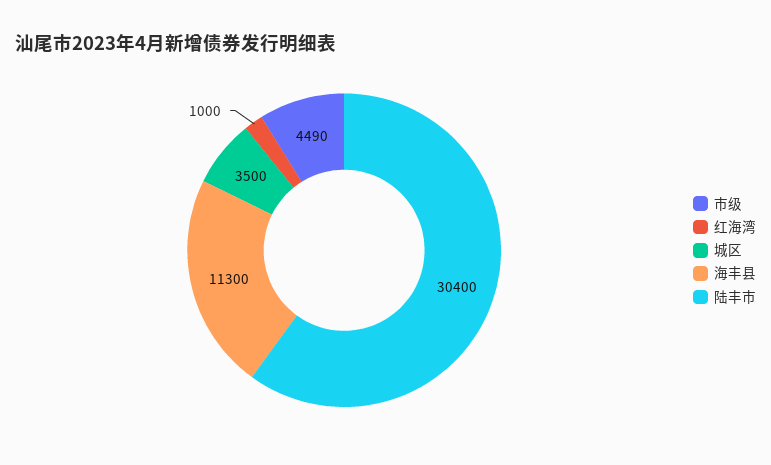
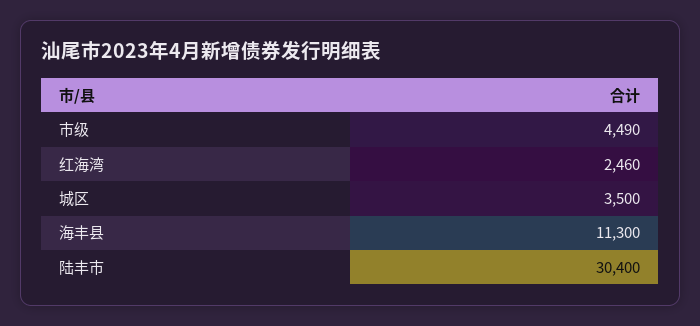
  {
    "市级": 4490,
-   "红海湾": 1000,
+   "红海湾": 2460,
    "城区": 3500,
    "海丰县": 11300,
    "陆丰市": 30400
  }

